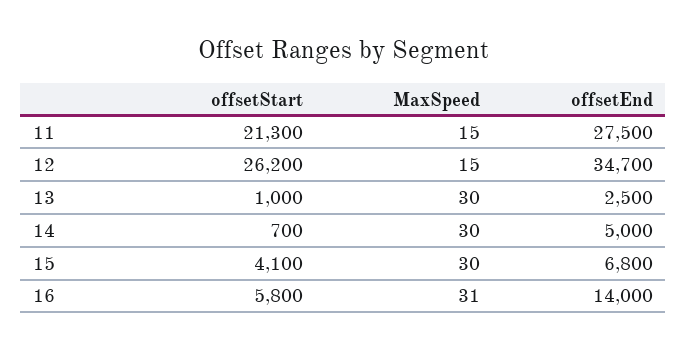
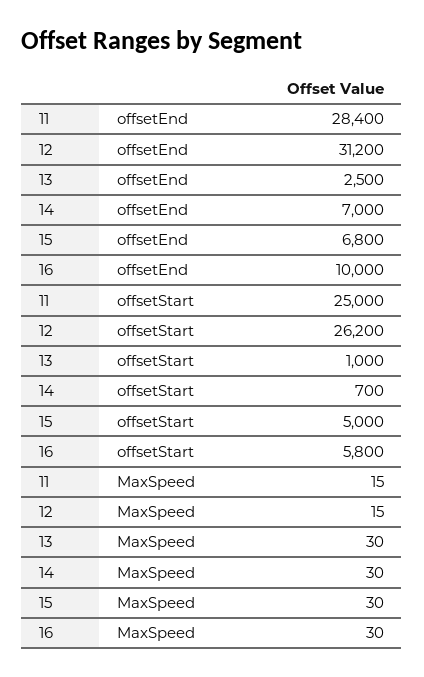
  {
    "offsetStart": {
-     "11": 21300,
+     "11": 25000,
      "12": 26200,
      "13": 1000,
      "14": 700,
-     "15": 4100,
+     "15": 5000,
      "16": 5800
    },
    "MaxSpeed": {
      "11": 15,
      "12": 15,
      "13": 30,
      "14": 30,
      "15": 30,
-     "16": 31
+     "16": 30
    },
    "offsetEnd": {
-     "11": 27500,
+     "11": 28400,
-     "12": 34700,
+     "12": 31200,
      "13": 2500,
-     "14": 5000,
+     "14": 7000,
      "15": 6800,
-     "16": 14000
+     "16": 10000
    }
  }

